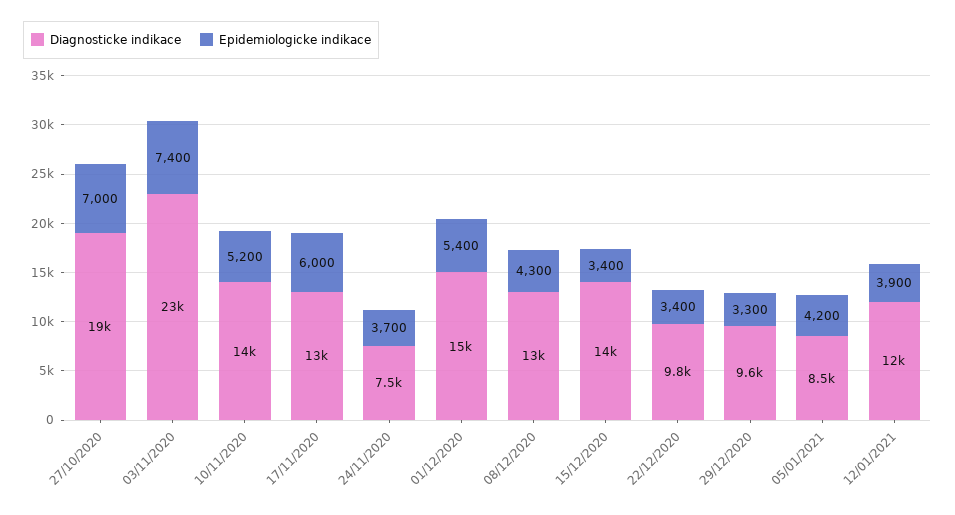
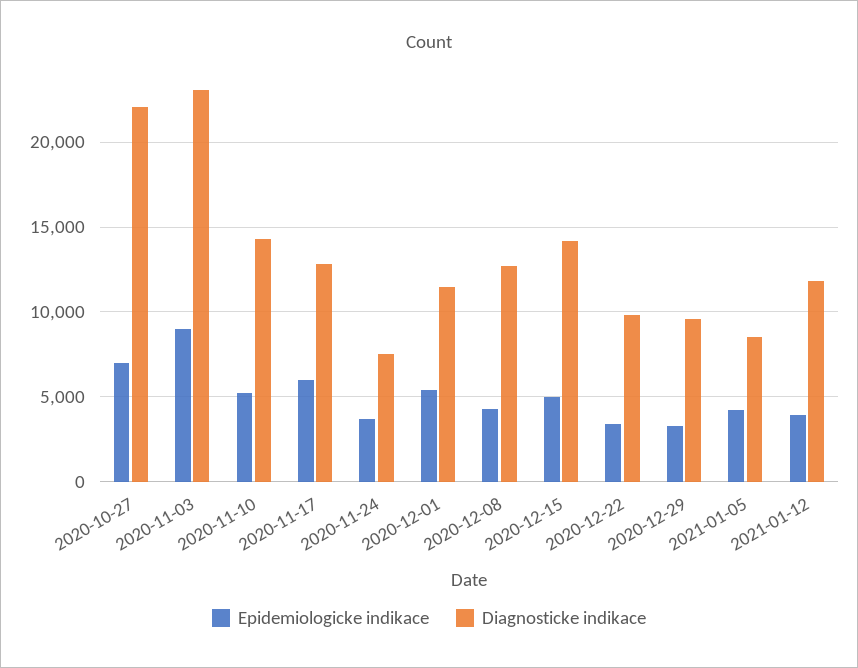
  {
    "Diagnosticke indikace": {
-     "27/10/2020": 19000,
+     "27/10/2020": 22000,
      "03/11/2020": 23000,
      "10/11/2020": 14000,
      "17/11/2020": 13000,
      "24/11/2020": 7500,
-     "01/12/2020": 15000,
+     "01/12/2020": 11500,
      "08/12/2020": 13000,
      "15/12/2020": 14000,
      "22/12/2020": 9800,
      "29/12/2020": 9600,
      "05/01/2021": 8500,
      "12/01/2021": 12000
    },
    "Epidemiologicke indikace": {
      "27/10/2020": 7000,
-     "03/11/2020": 7400,
+     "03/11/2020": 9000,
      "10/11/2020": 5200,
      "17/11/2020": 6000,
      "24/11/2020": 3700,
      "01/12/2020": 5400,
      "08/12/2020": 4300,
-     "15/12/2020": 3400,
+     "15/12/2020": 5000,
      "22/12/2020": 3400,
      "29/12/2020": 3300,
      "05/01/2021": 4200,
      "12/01/2021": 3900
    }
  }

